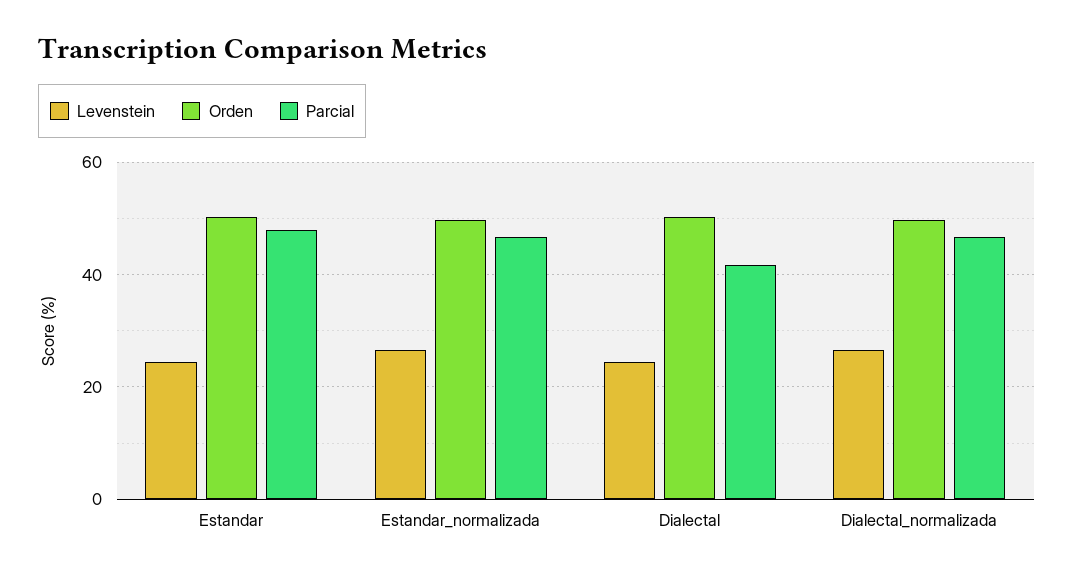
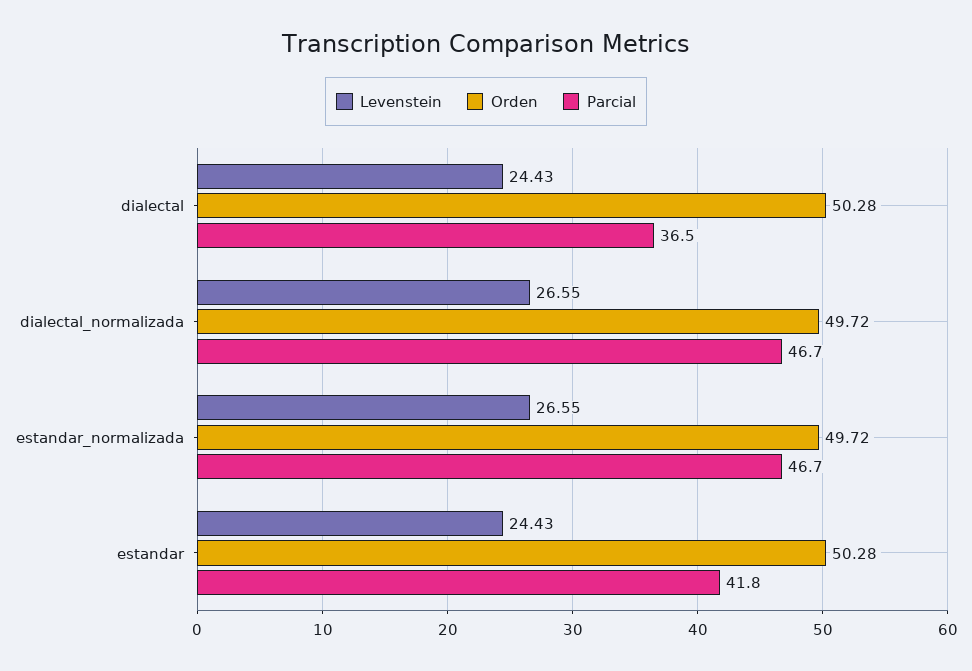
  {
    "Levenstein": {
      "Estandar": 24.43,
      "Estandar_normalizada": 26.55,
      "Dialectal": 24.43,
      "Dialectal_normalizada": 26.55
    },
    "Orden": {
      "Estandar": 50.28,
      "Estandar_normalizada": 49.72,
      "Dialectal": 50.28,
      "Dialectal_normalizada": 49.72
    },
    "Parcial": {
-     "Estandar": 48,
+     "Estandar": 41.8,
      "Estandar_normalizada": 46.7,
-     "Dialectal": 42,
+     "Dialectal": 36.5,
      "Dialectal_normalizada": 46.7
    }
  }

